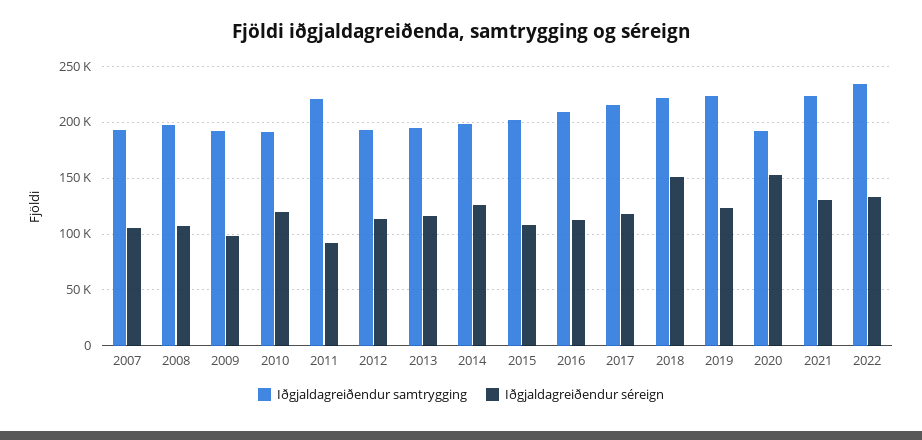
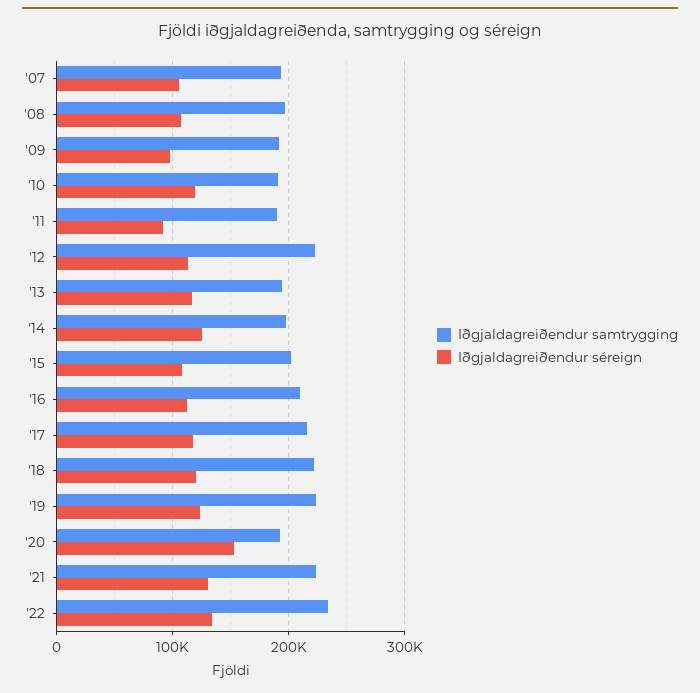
  {
    "Iðgjaldagreiðendur samtrygging": {
      "2007": 190000,
      "2008": 200000,
      "2009": 190000,
      "2010": 190000,
-     "2011": 220000,
+     "2011": 190000,
-     "2012": 190000,
+     "2012": 220000,
      "2013": 190000,
      "2014": 200000,
      "2015": 200000,
      "2016": 210000,
      "2017": 220000,
      "2018": 220000,
      "2019": 220000,
      "2020": 190000,
      "2021": 220000,
      "2022": 230000
    },
    "Iðgjaldagreiðendur séreign": {
      "2007": 110000,
      "2008": 110000,
      "2009": 100000,
      "2010": 120000,
      "2011": 90000,
      "2012": 110000,
      "2013": 120000,
      "2014": 130000,
      "2015": 110000,
      "2016": 110000,
      "2017": 120000,
-     "2018": 150000,
+     "2018": 120000,
      "2019": 120000,
      "2020": 150000,
      "2021": 130000,
      "2022": 130000
    }
  }

